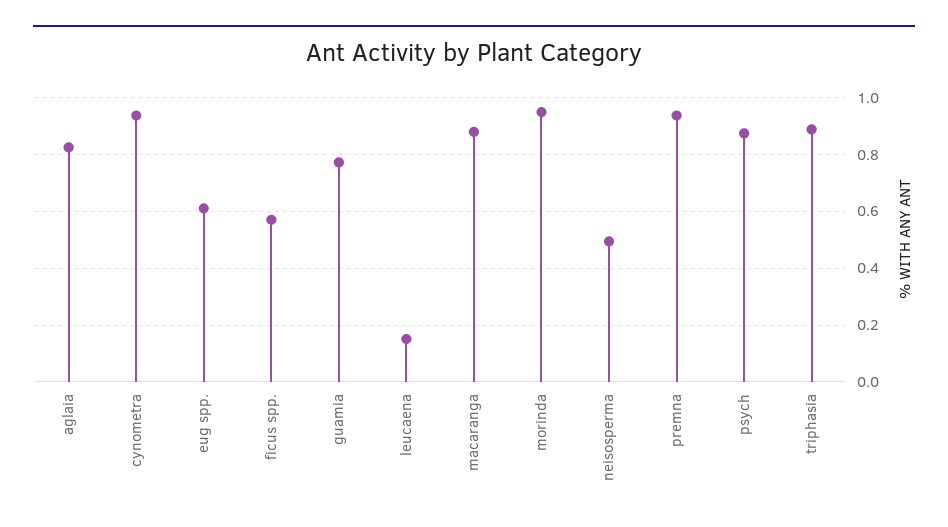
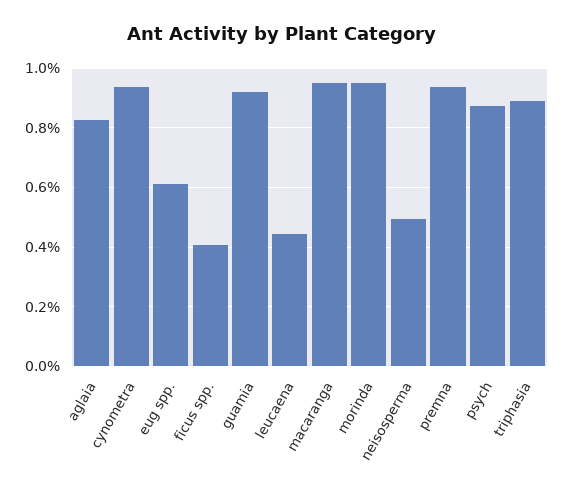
  {
    "aglaia": 0.825,
    "cynometra": 0.95,
    "eug spp.": 0.6,
-   "ficus spp.": 0.575,
+   "ficus spp.": 0.4,
-   "guamia": 0.775,
+   "guamia": 0.925,
-   "leucaena": 0.15,
+   "leucaena": 0.45,
-   "macaranga": 0.875,
+   "macaranga": 0.95,
    "morinda": 0.95,
    "neisosperma": 0.5,
    "premna": 0.95,
    "psych": 0.875,
    "triphasia": 0.9
  }

